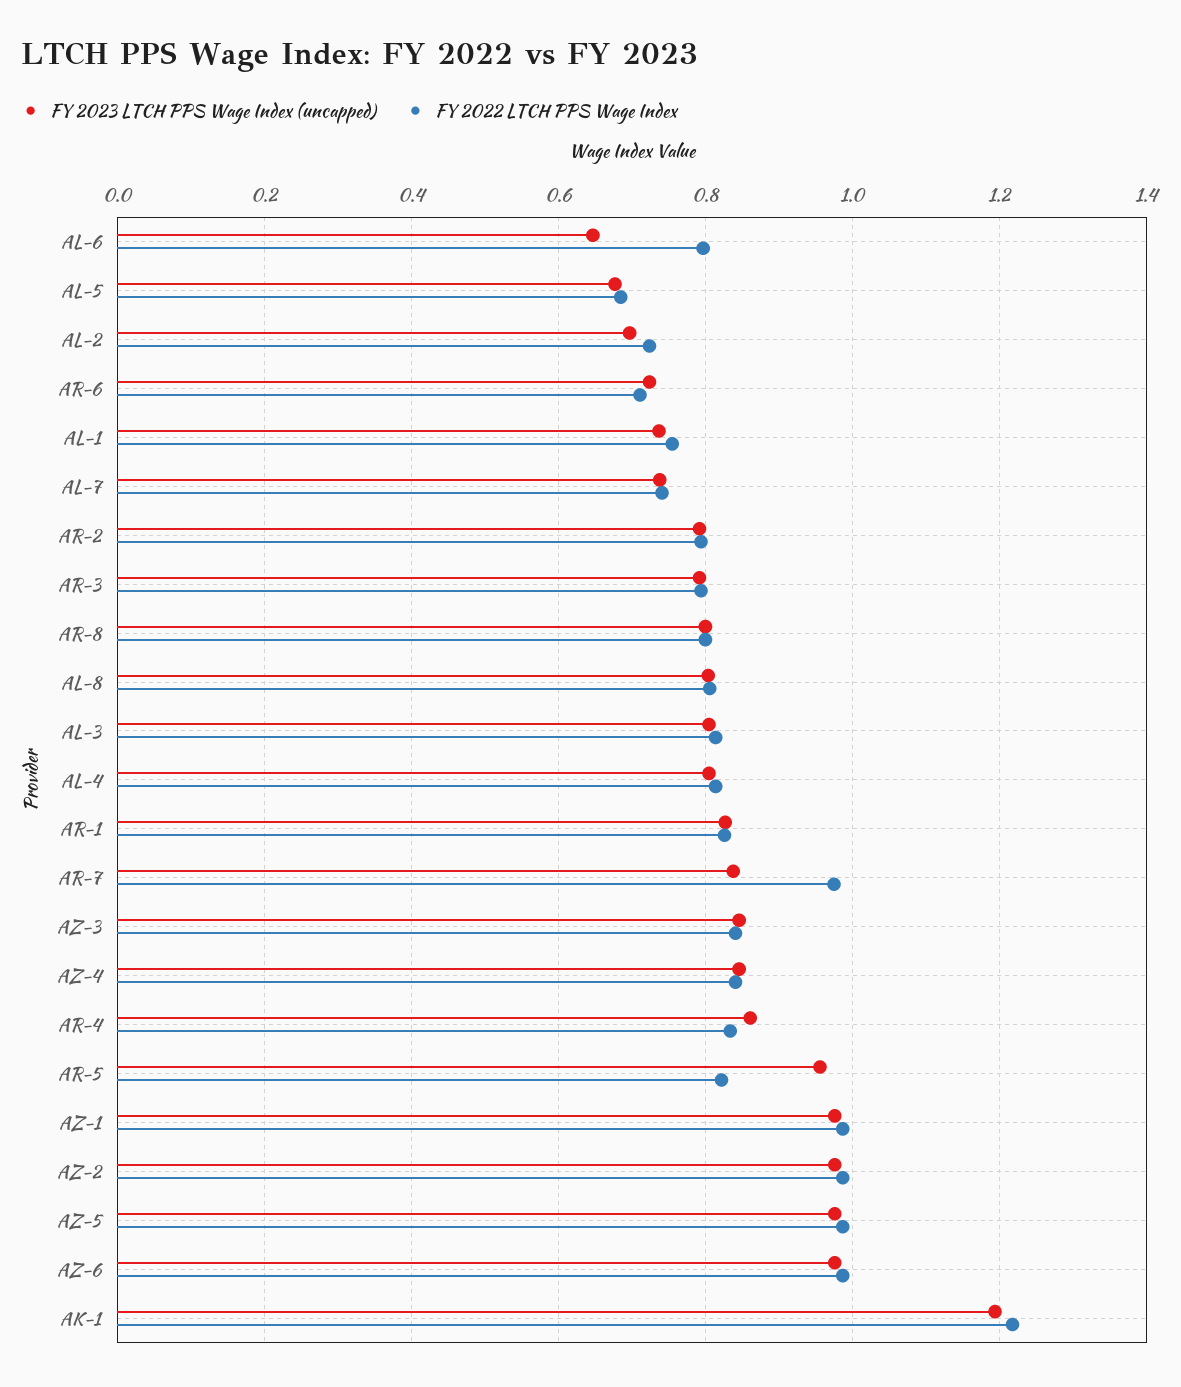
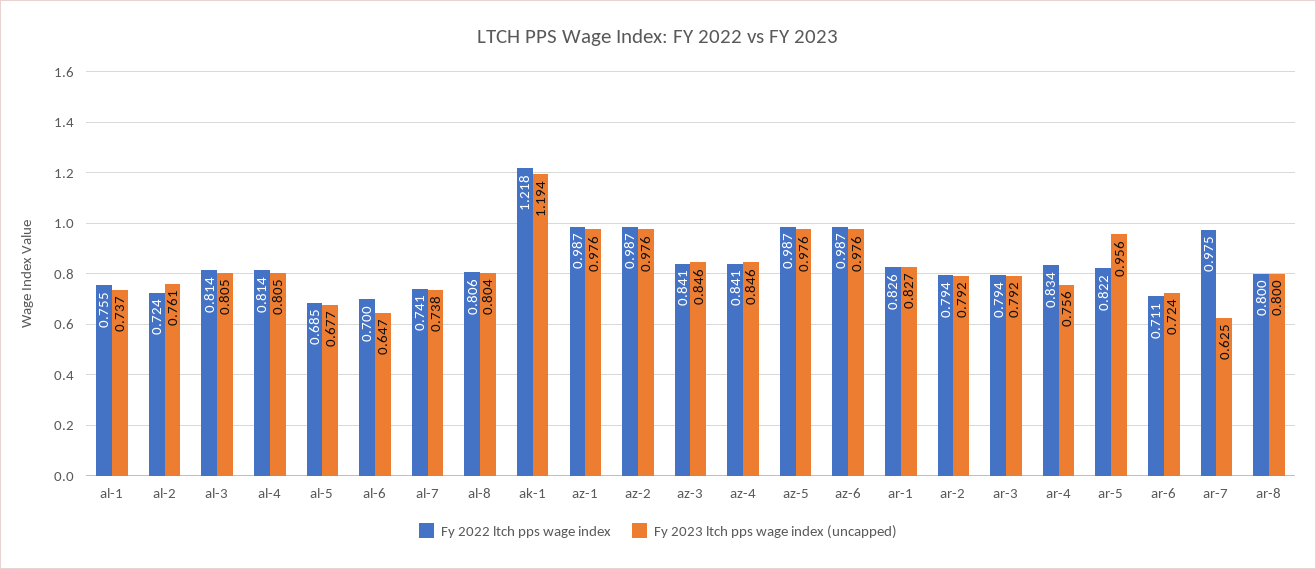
  {
    "FY 2023 LTCH PPS Wage Index (uncapped)": {
      "AL-6": 0.647,
      "AL-5": 0.677,
-     "AL-2": 0.7,
+     "AL-2": 0.761,
      "AR-6": 0.724,
      "AL-1": 0.737,
      "AL-7": 0.738,
      "AR-2": 0.792,
      "AR-3": 0.792,
      "AR-8": 0.8,
      "AL-8": 0.804,
      "AL-3": 0.805,
      "AL-4": 0.805,
      "AR-1": 0.827,
-     "AR-7": 0.84,
+     "AR-7": 0.625,
      "AZ-3": 0.846,
      "AZ-4": 0.846,
-     "AR-4": 0.86,
+     "AR-4": 0.756,
      "AR-5": 0.956,
      "AZ-1": 0.976,
      "AZ-2": 0.976,
      "AZ-5": 0.976,
      "AZ-6": 0.976,
      "AK-1": 1.194
    },
    "FY 2022 LTCH PPS Wage Index": {
-     "AL-6": 0.8,
+     "AL-6": 0.7,
      "AL-5": 0.685,
      "AL-2": 0.724,
      "AR-6": 0.711,
      "AL-1": 0.755,
      "AL-7": 0.741,
      "AR-2": 0.794,
      "AR-3": 0.794,
      "AR-8": 0.8,
      "AL-8": 0.806,
      "AL-3": 0.814,
      "AL-4": 0.814,
      "AR-1": 0.826,
      "AR-7": 0.975,
      "AZ-3": 0.841,
      "AZ-4": 0.841,
      "AR-4": 0.834,
      "AR-5": 0.822,
      "AZ-1": 0.987,
      "AZ-2": 0.987,
      "AZ-5": 0.987,
      "AZ-6": 0.987,
      "AK-1": 1.218
    }
  }

